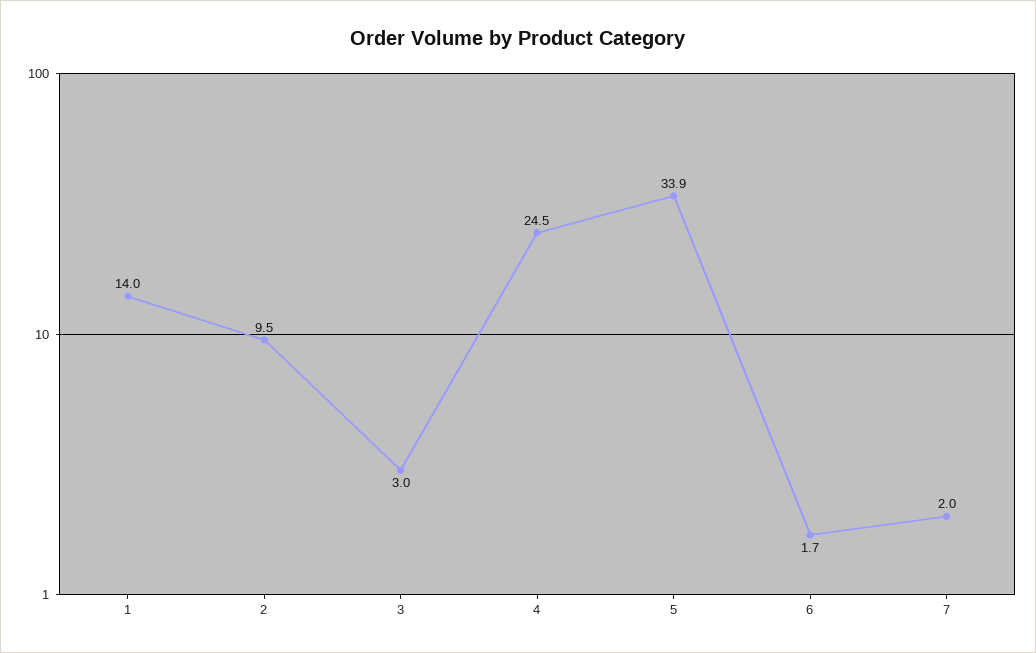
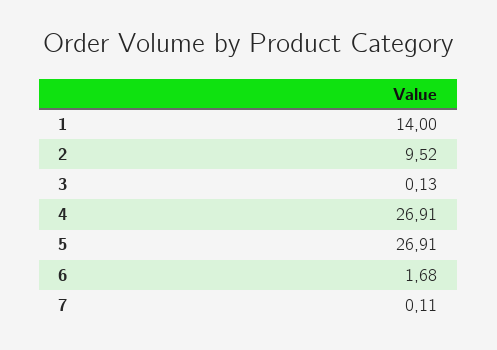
  {
    "1": 14,
    "2": 9.52,
-   "3": 3,
+   "3": 0.13,
-   "4": 24.5,
+   "4": 26.91,
-   "5": 33.9,
+   "5": 26.91,
    "6": 1.68,
-   "7": 2
+   "7": 0.11
  }

